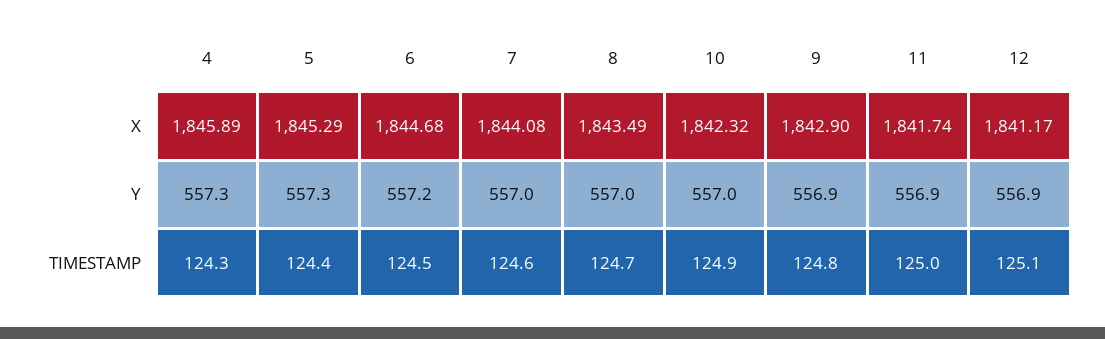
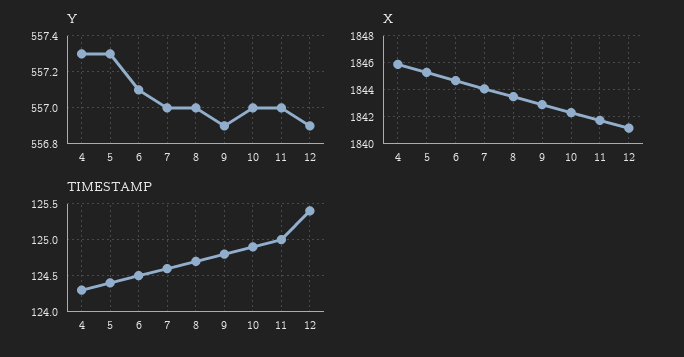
  {
    "X": {
      "4": 1845.89,
      "5": 1845.29,
      "6": 1844.68,
      "7": 1844.08,
      "8": 1843.49,
      "10": 1842.32,
      "9": 1842.9,
      "11": 1841.74,
      "12": 1841.17
    },
    "Y": {
      "4": 557.3,
      "5": 557.3,
-     "6": 557.2,
+     "6": 557.1,
      "7": 557,
      "8": 557,
      "10": 557,
      "9": 556.9,
-     "11": 556.9,
+     "11": 557,
      "12": 556.9
    },
    "TIMESTAMP": {
      "4": 124.3,
      "5": 124.4,
      "6": 124.5,
      "7": 124.6,
      "8": 124.7,
      "10": 124.9,
      "9": 124.8,
      "11": 125,
-     "12": 125.1
+     "12": 125.4
    }
  }

